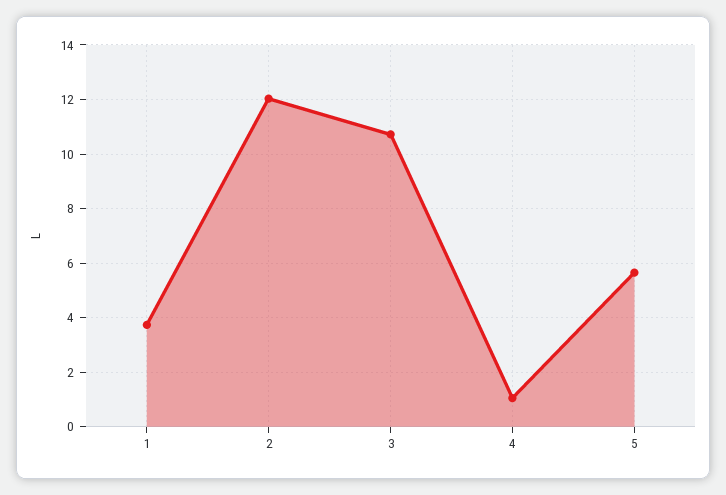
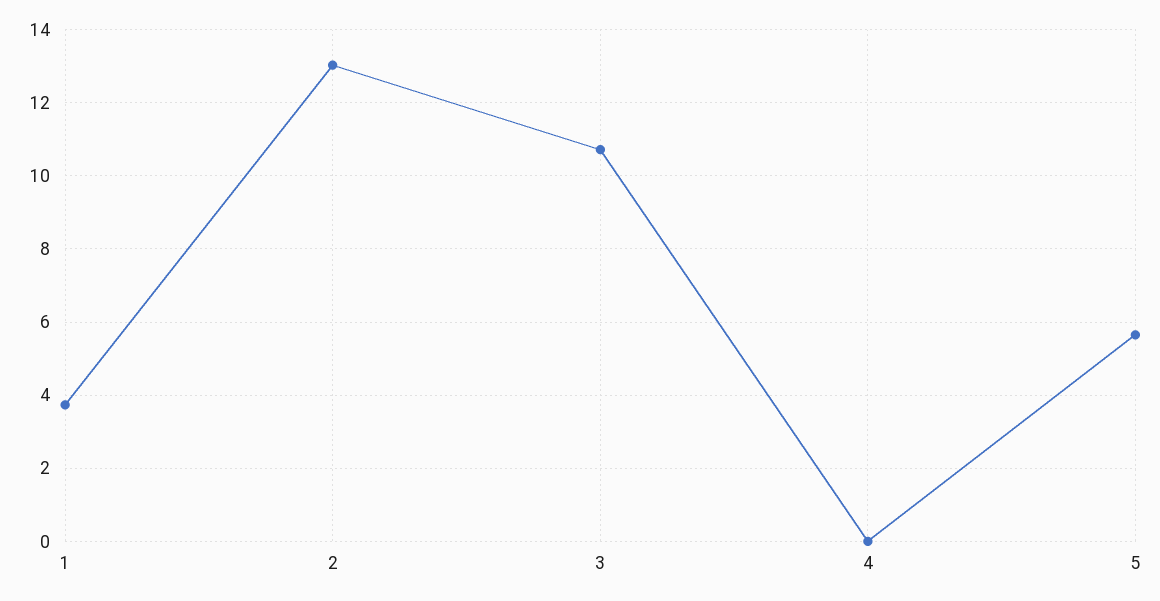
  {
    "1": 3.8,
-   "2": 12,
+   "2": 13,
    "3": 10.8,
-   "4": 1,
+   "4": 0,
    "5": 5.6
  }

